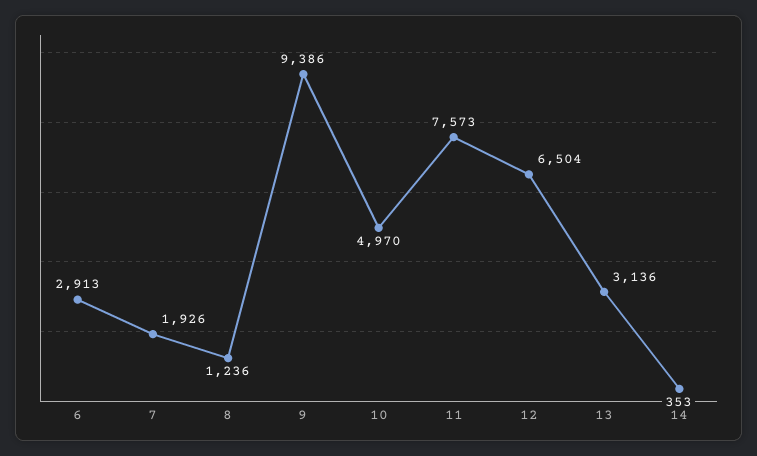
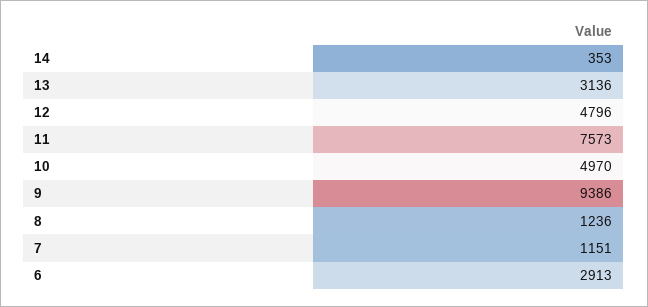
  {
    "6": 2913,
-   "7": 1926,
+   "7": 1151,
    "8": 1236,
    "9": 9386,
    "10": 4970,
    "11": 7573,
-   "12": 6504,
+   "12": 4796,
    "13": 3136,
    "14": 353
  }

